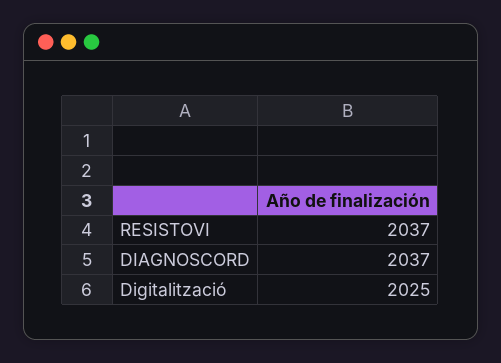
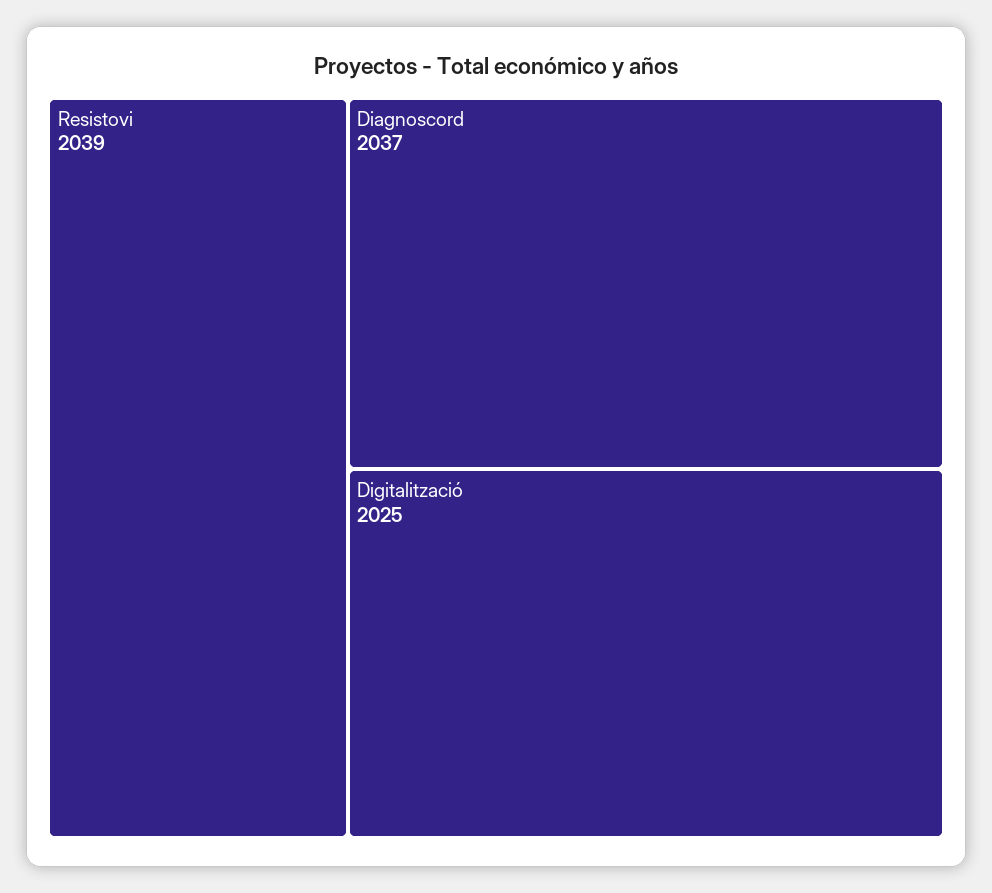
  {
-   "RESISTOVI": 2037,
+   "RESISTOVI": 2039,
    "DIAGNOSCORD": 2037,
    "Digitalització": 2025
  }

